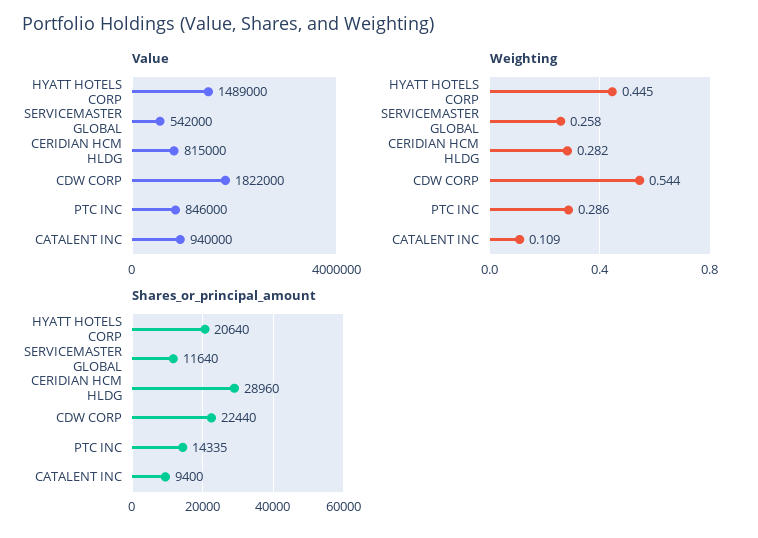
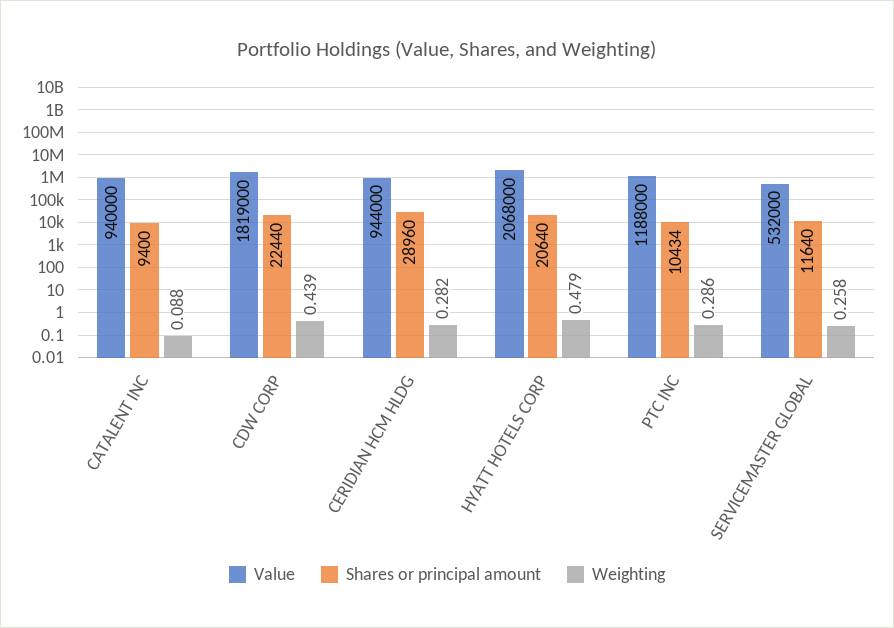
  {
    "Value": {
-     "HYATT HOTELS CORP": 1489000,
+     "HYATT HOTELS CORP": 2068000,
-     "SERVICEMASTER GLOBAL": 542000,
+     "SERVICEMASTER GLOBAL": 532000,
-     "CERIDIAN HCM HLDG": 815000,
+     "CERIDIAN HCM HLDG": 944000,
-     "CDW CORP": 1822000,
+     "CDW CORP": 1819000,
-     "PTC INC": 846000,
+     "PTC INC": 1188000,
      "CATALENT INC": 940000
    },
    "Weighting": {
-     "HYATT HOTELS CORP": 0.445,
+     "HYATT HOTELS CORP": 0.479,
      "SERVICEMASTER GLOBAL": 0.258,
      "CERIDIAN HCM HLDG": 0.282,
-     "CDW CORP": 0.544,
+     "CDW CORP": 0.439,
      "PTC INC": 0.286,
-     "CATALENT INC": 0.109
+     "CATALENT INC": 0.088
    },
    "Shares_or_principal_amount": {
      "HYATT HOTELS CORP": 20640,
      "SERVICEMASTER GLOBAL": 11640,
      "CERIDIAN HCM HLDG": 28960,
      "CDW CORP": 22440,
-     "PTC INC": 14335,
+     "PTC INC": 10434,
      "CATALENT INC": 9400
    }
  }

